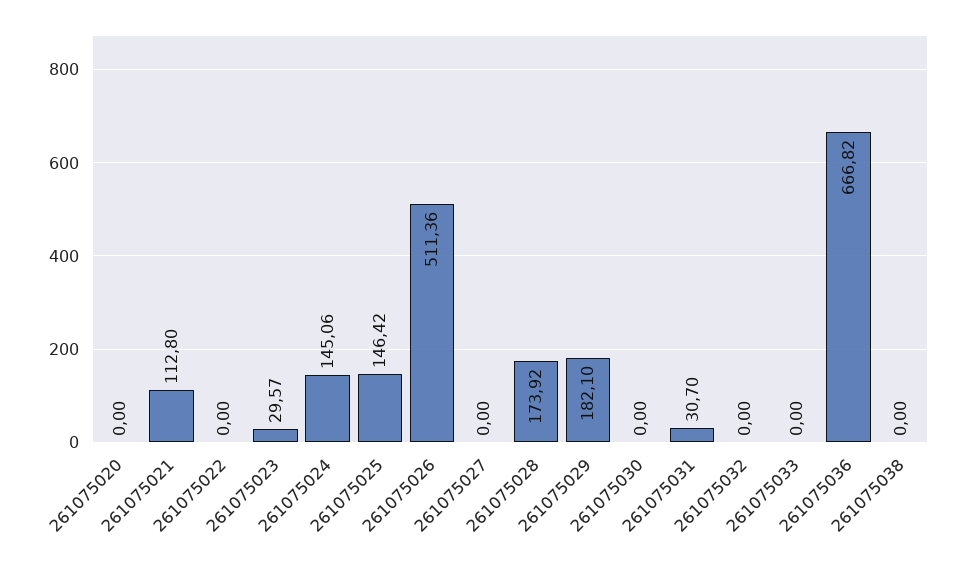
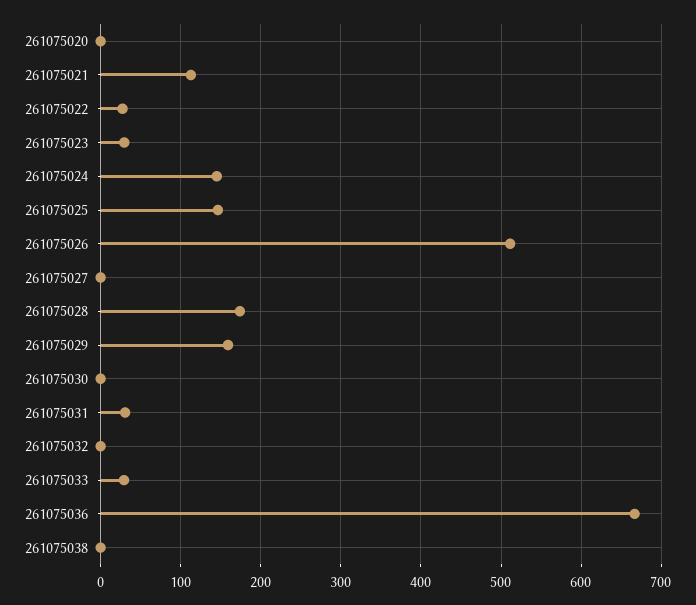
  {
    "261075020": 0,
    "261075021": 112.8,
-   "261075022": 0,
+   "261075022": 30,
    "261075023": 29.57,
    "261075024": 145.06,
    "261075025": 146.42,
    "261075026": 511.36,
    "261075027": 0,
    "261075028": 173.92,
-   "261075029": 182.1,
+   "261075029": 160,
    "261075030": 0,
    "261075031": 30.7,
    "261075032": 0,
-   "261075033": 0,
+   "261075033": 30,
    "261075036": 666.82,
    "261075038": 0
  }

